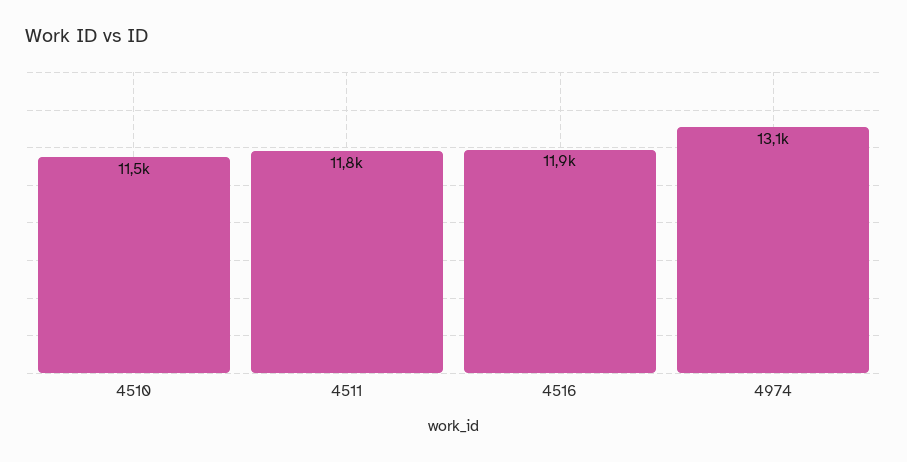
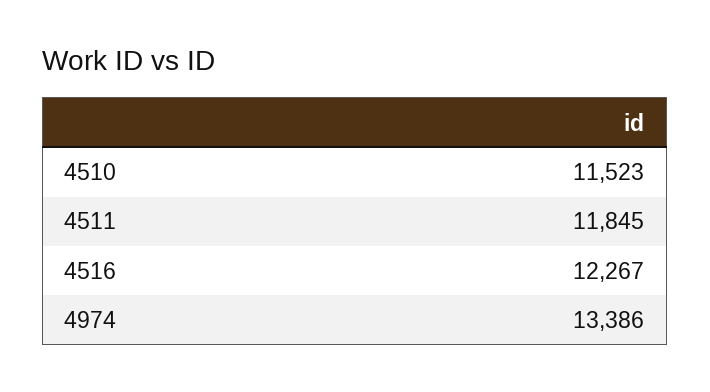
  {
    "4510": 11523,
    "4511": 11845,
-   "4516": 11900,
+   "4516": 12267,
-   "4974": 13100
+   "4974": 13386
  }

